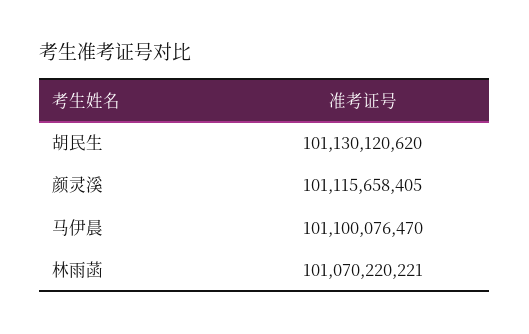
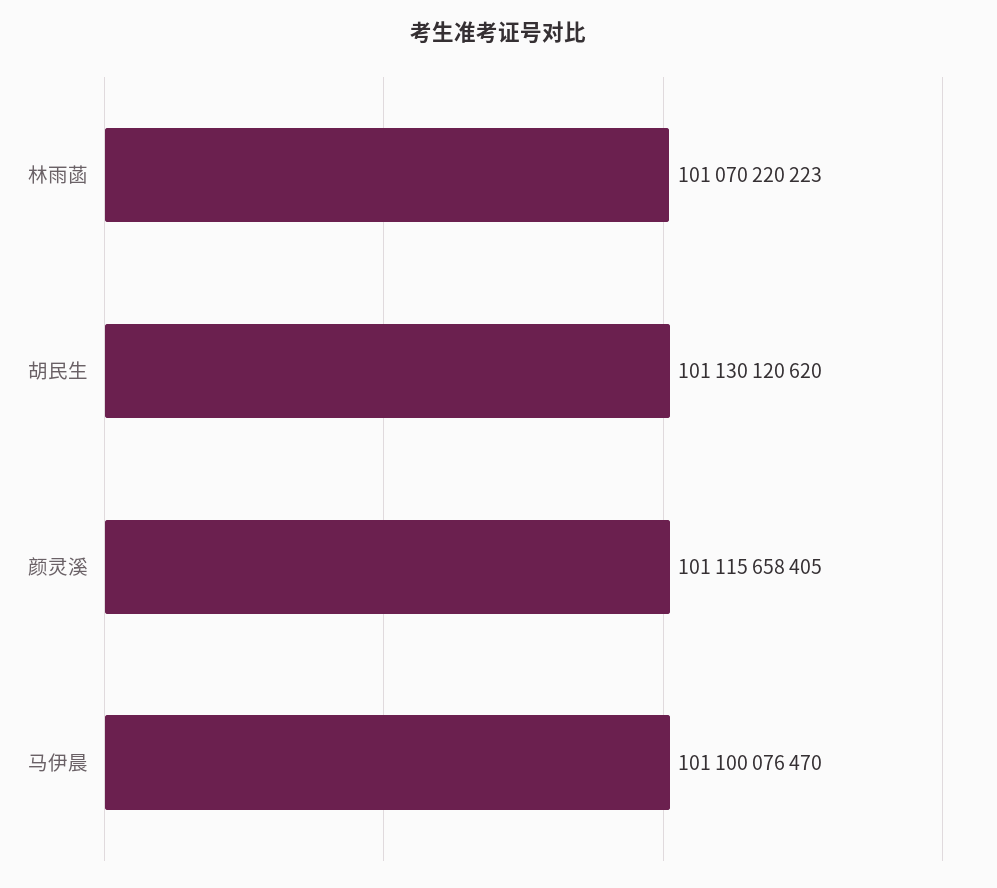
  {
    "胡民生": 101130120620,
    "颜灵溪": 101115658405,
    "马伊晨": 101100076470,
-   "林雨菡": 101070220221
+   "林雨菡": 101070220223
  }

